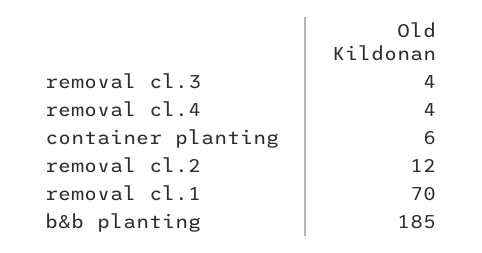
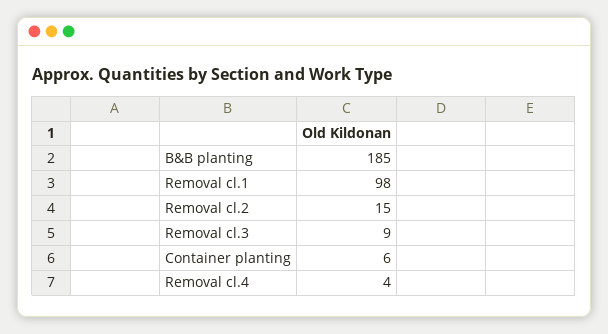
  {
-   "removal cl.3": 4,
+   "removal cl.3": 9,
    "removal cl.4": 4,
    "container planting": 6,
-   "removal cl.2": 12,
+   "removal cl.2": 15,
-   "removal cl.1": 70,
+   "removal cl.1": 98,
    "b&b planting": 185
  }

